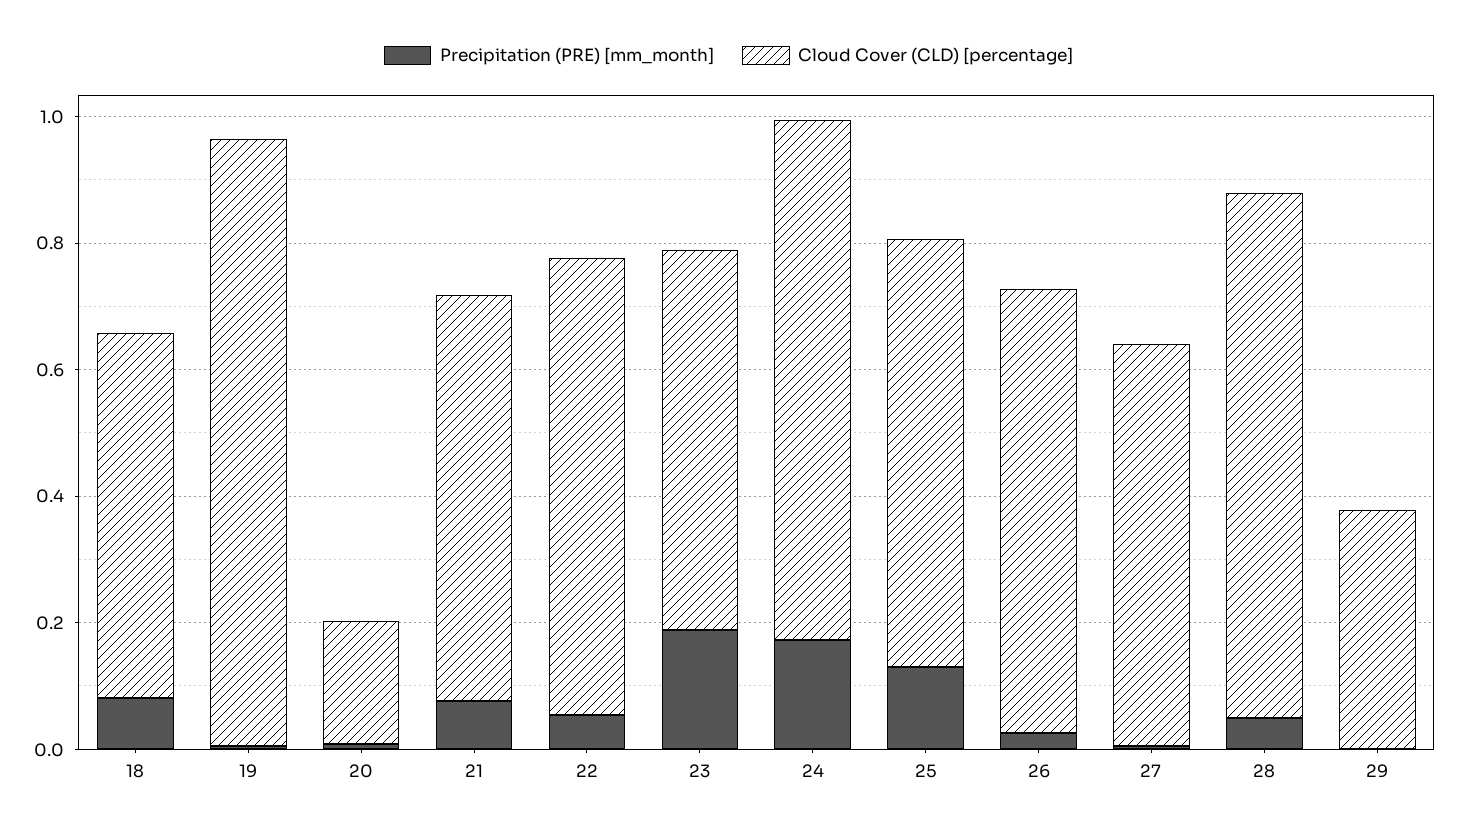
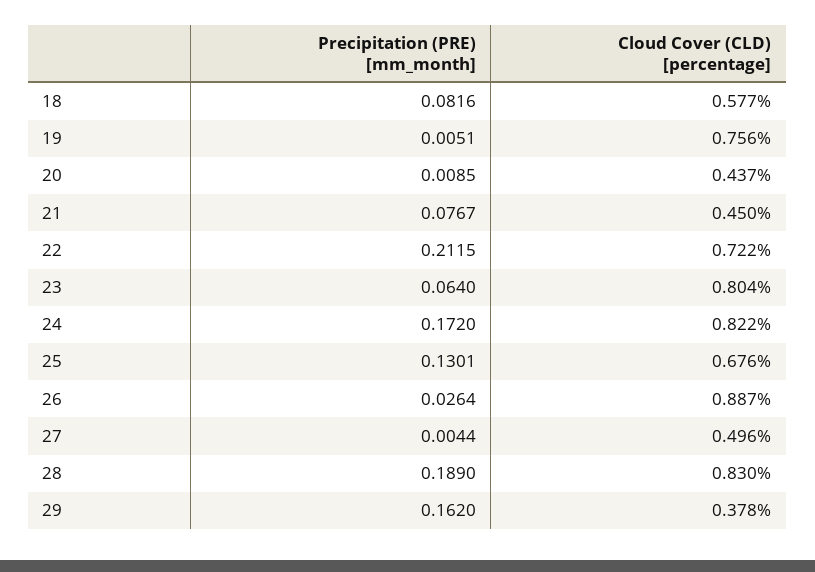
  {
    "Precipitation (PRE) [mm_month]": {
      "18": 0.0816,
      "19": 0.0051,
      "20": 0.0085,
      "21": 0.0767,
-     "22": 0.05,
+     "22": 0.2115,
-     "23": 0.2,
+     "23": 0.064,
      "24": 0.172,
      "25": 0.1301,
      "26": 0.0264,
      "27": 0.0044,
-     "28": 0.05,
+     "28": 0.189,
-     "29": 0
+     "29": 0.162
    },
    "Cloud Cover (CLD) [percentage]": {
      "18": 0.577,
-     "19": 0.95,
+     "19": 0.756,
-     "20": 0.2,
+     "20": 0.437,
-     "21": 0.65,
+     "21": 0.45,
      "22": 0.722,
-     "23": 0.6,
+     "23": 0.804,
      "24": 0.822,
      "25": 0.676,
-     "26": 0.7,
+     "26": 0.887,
-     "27": 0.65,
+     "27": 0.496,
      "28": 0.83,
      "29": 0.378
    }
  }

